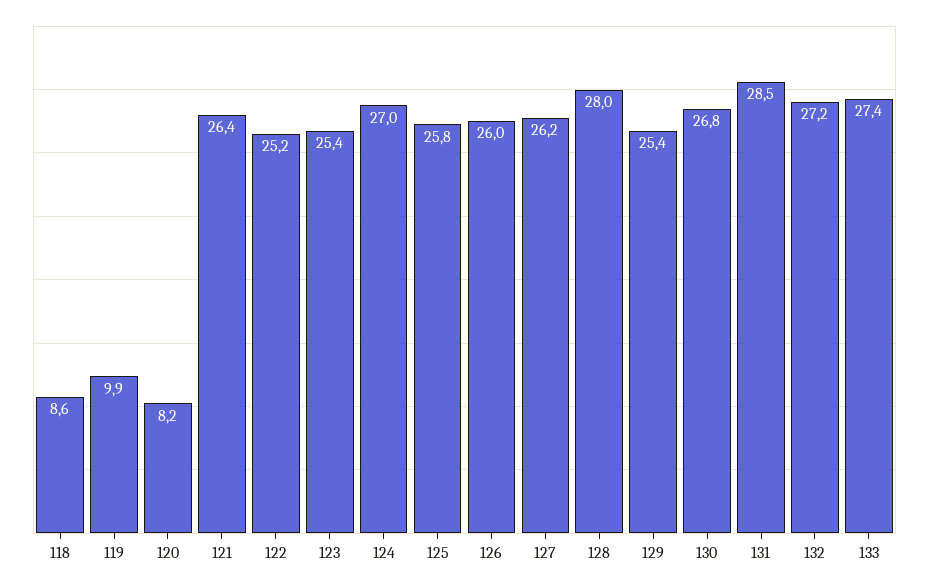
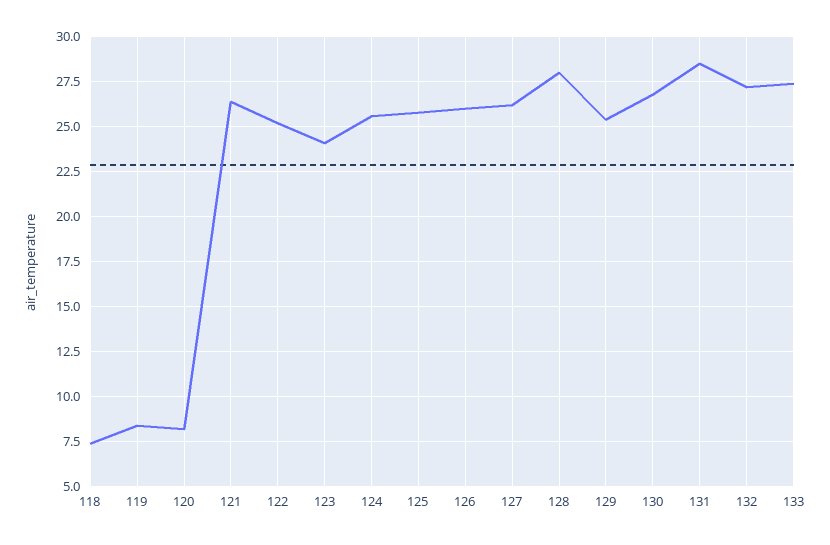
  {
-   "118": 8.6,
+   "118": 7.5,
-   "119": 9.9,
+   "119": 8.5,
    "120": 8.2,
    "121": 26.4,
    "122": 25.2,
-   "123": 25.4,
+   "123": 24,
-   "124": 27,
+   "124": 25.5,
    "125": 25.8,
    "126": 26,
    "127": 26.2,
    "128": 28,
    "129": 25.4,
    "130": 26.8,
    "131": 28.5,
    "132": 27.2,
    "133": 27.4
  }

